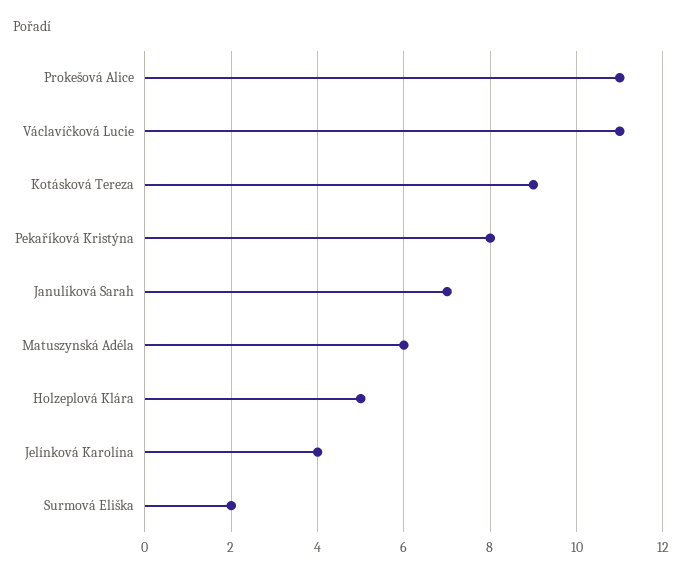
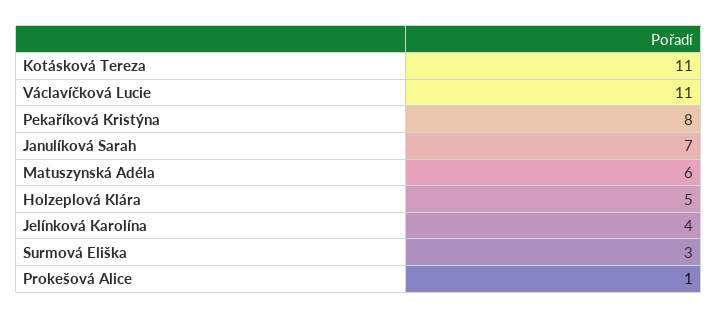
  {
-   "Prokešová Alice": 11,
+   "Prokešová Alice": 1,
    "Václavíčková Lucie": 11,
-   "Kotásková Tereza": 9,
+   "Kotásková Tereza": 11,
    "Pekaříková Kristýna": 8,
    "Janulíková Sarah": 7,
    "Matuszynská Adéla": 6,
    "Holzeplová Klára": 5,
    "Jelínková Karolína": 4,
-   "Surmová Eliška": 2
+   "Surmová Eliška": 3
  }

